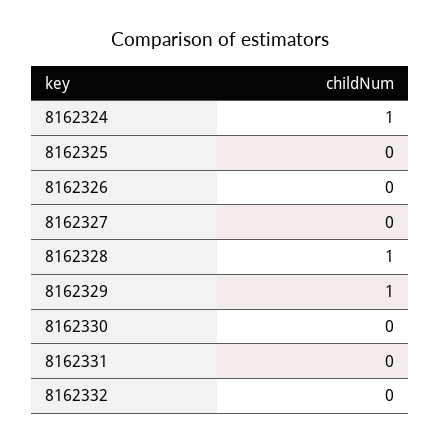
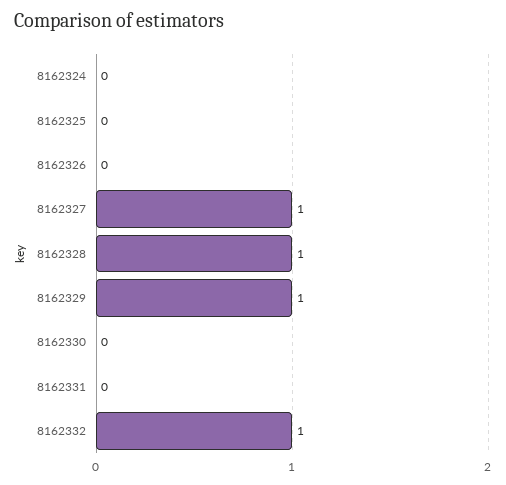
  {
-   "8162324": 1,
+   "8162324": 0,
    "8162325": 0,
    "8162326": 0,
-   "8162327": 0,
+   "8162327": 1,
    "8162328": 1,
    "8162329": 1,
    "8162330": 0,
    "8162331": 0,
-   "8162332": 0
+   "8162332": 1
  }

